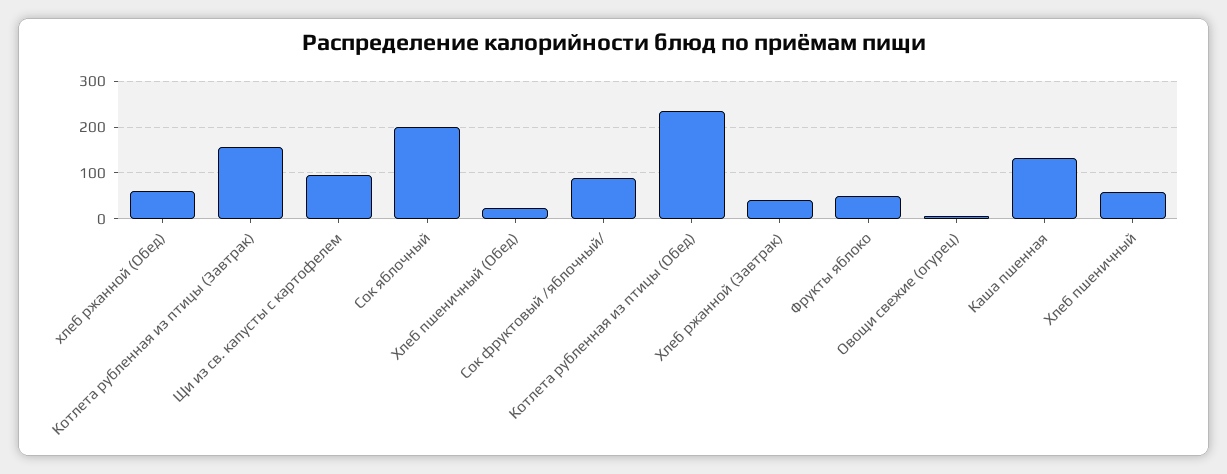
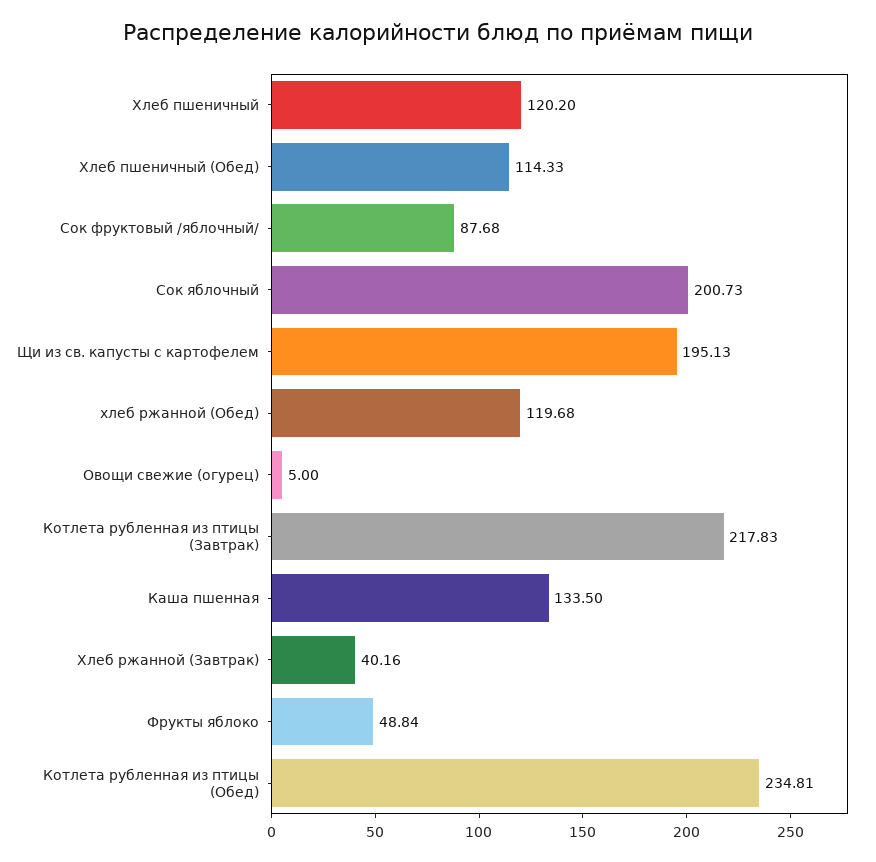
  {
-   "хлеб ржанной (Обед)": 60,
+   "хлеб ржанной (Обед)": 119.68,
-   "Котлета рубленная из птицы (Завтрак)": 160,
+   "Котлета рубленная из птицы (Завтрак)": 217.83,
-   "Щи из св. капусты с картофелем": 100,
+   "Щи из св. капусты с картофелем": 195.13,
    "Сок яблочный": 200.73,
-   "Хлеб пшеничный (Обед)": 20,
+   "Хлеб пшеничный (Обед)": 114.33,
    "Сок фруктовый /яблочный/": 87.68,
    "Котлета рубленная из птицы (Обед)": 234.81,
    "Хлеб ржанной (Завтрак)": 40.16,
    "Фрукты яблоко": 48.84,
    "Овощи свежие (огурец)": 5,
    "Каша пшенная": 133.5,
-   "Хлеб пшеничный": 60
+   "Хлеб пшеничный": 120.2
  }

